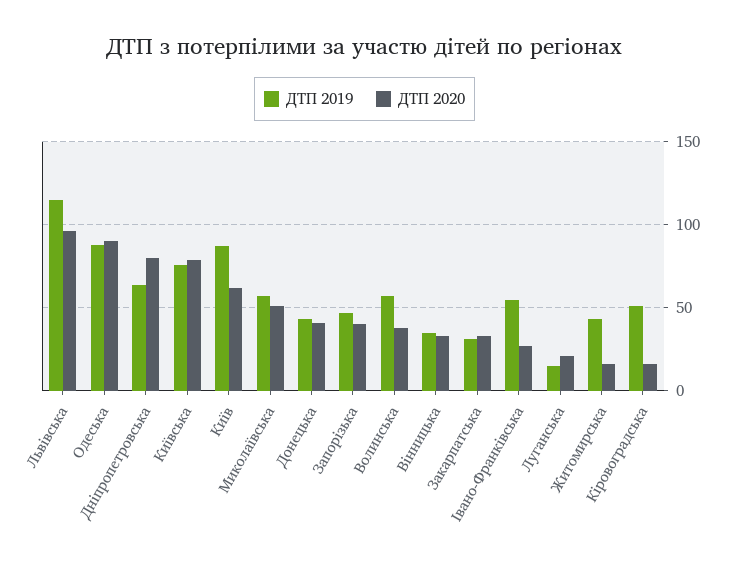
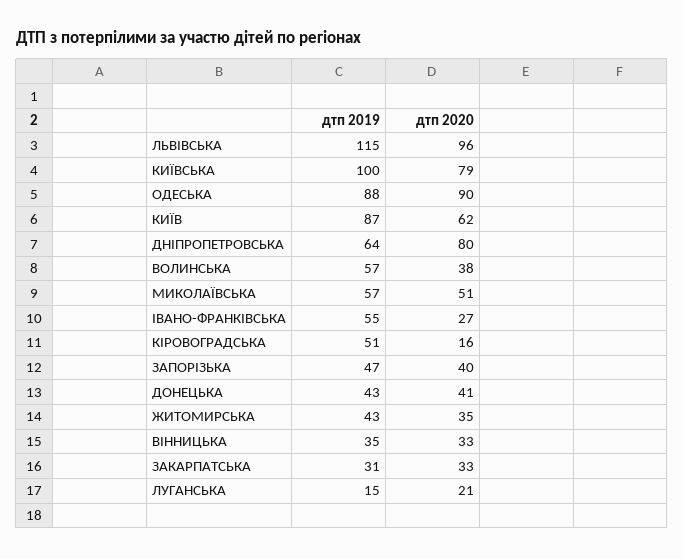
  {
    "ДТП 2019": {
      "Львівська": 115,
      "Одеська": 88,
      "Дніпропетровська": 64,
-     "Київська": 75,
+     "Київська": 100,
      "Київ": 87,
      "Миколаївська": 57,
      "Донецька": 43,
      "Запорізька": 47,
      "Волинська": 57,
      "Вінницька": 35,
      "Закарпатська": 31,
      "Івано-Франківська": 55,
      "Луганська": 15,
      "Житомирська": 43,
      "Кіровоградська": 51
    },
    "ДТП 2020": {
      "Львівська": 96,
      "Одеська": 90,
      "Дніпропетровська": 80,
      "Київська": 79,
      "Київ": 62,
      "Миколаївська": 51,
      "Донецька": 41,
      "Запорізька": 40,
      "Волинська": 38,
      "Вінницька": 33,
      "Закарпатська": 33,
      "Івано-Франківська": 27,
      "Луганська": 21,
-     "Житомирська": 15,
+     "Житомирська": 35,
      "Кіровоградська": 16
    }
  }

